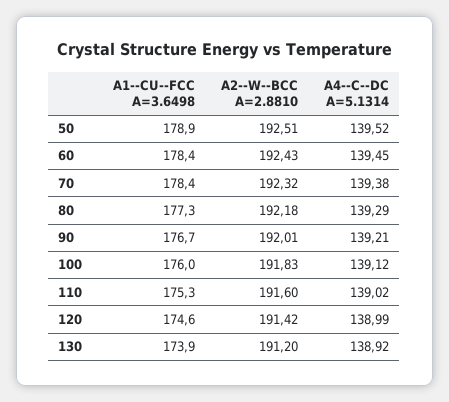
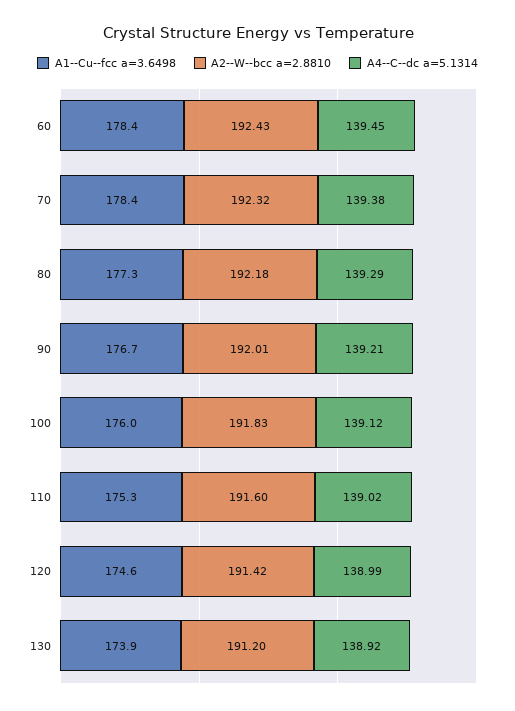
  {
    "A1--CU--FCC A=3.6498": {
-     "50": 178.9,
      "60": 178.4,
      "70": 178.4,
      "80": 177.3,
      "90": 176.7,
      "100": 176,
      "110": 175.3,
      "120": 174.6,
      "130": 173.9
    },
    "A2--W--BCC A=2.8810": {
-     "50": 192.51,
      "60": 192.43,
      "70": 192.32,
      "80": 192.18,
      "90": 192.01,
      "100": 191.83,
      "110": 191.6,
      "120": 191.42,
      "130": 191.2
    },
    "A4--C--DC A=5.1314": {
-     "50": 139.52,
      "60": 139.45,
      "70": 139.38,
      "80": 139.29,
      "90": 139.21,
      "100": 139.12,
      "110": 139.02,
      "120": 138.99,
      "130": 138.92
    }
  }

